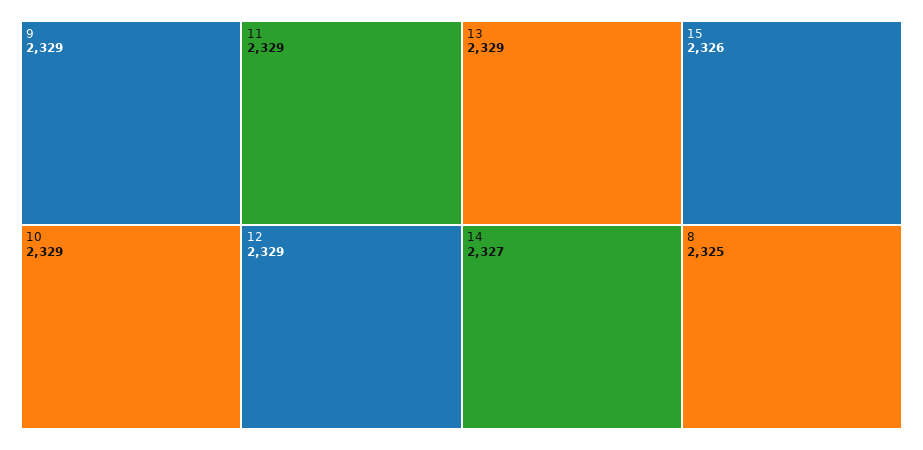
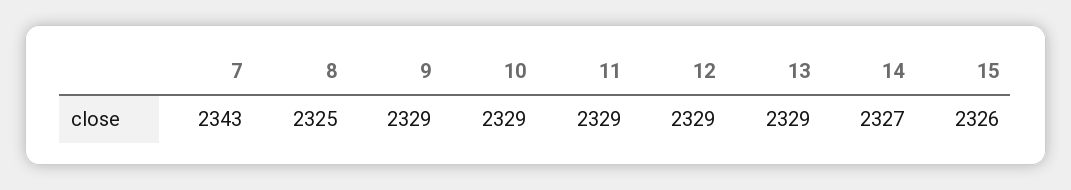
  {
    "9": 2329,
    "10": 2329,
    "11": 2329,
    "12": 2329,
    "13": 2329,
    "14": 2327,
    "15": 2326,
-   "8": 2325
+   "8": 2325,
+   "7": 2343
  }

